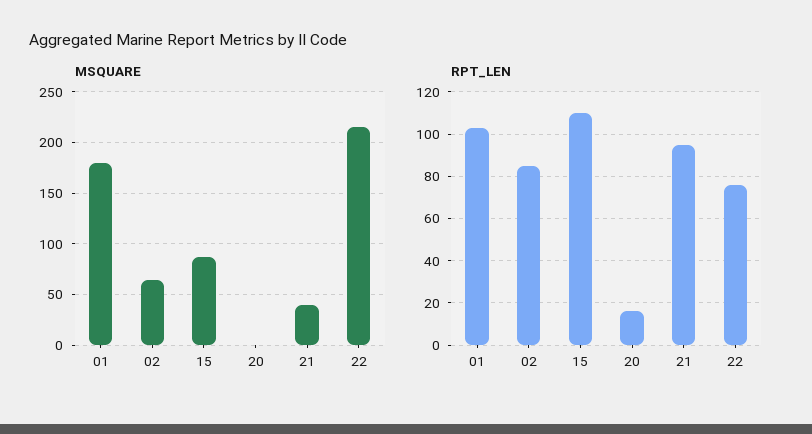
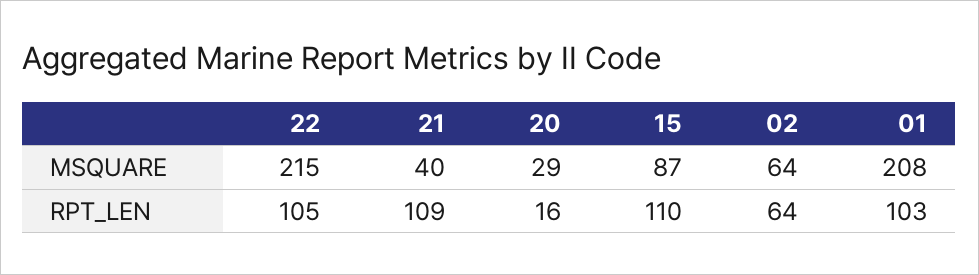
  {
    "MSQUARE": {
-     "01": 180,
+     "01": 208,
      "02": 64,
      "15": 87,
-     "20": 0,
+     "20": 29,
      "21": 40,
      "22": 215
    },
    "RPT_LEN": {
      "01": 103,
-     "02": 85,
+     "02": 64,
      "15": 110,
      "20": 16,
-     "21": 95,
+     "21": 109,
-     "22": 75
+     "22": 105
    }
  }

